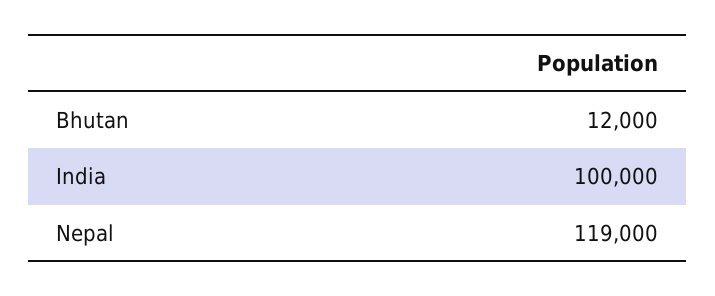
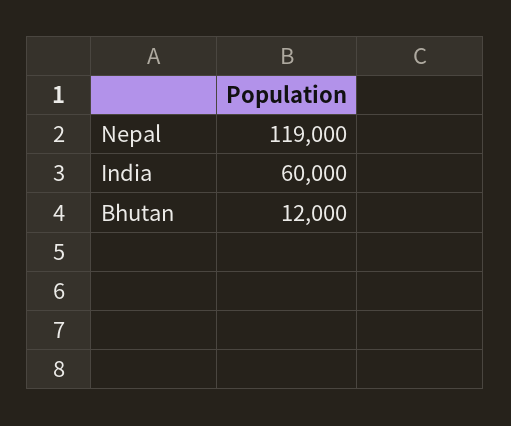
  {
    "Bhutan": 12000,
-   "India": 100000,
+   "India": 60000,
    "Nepal": 119000
  }

